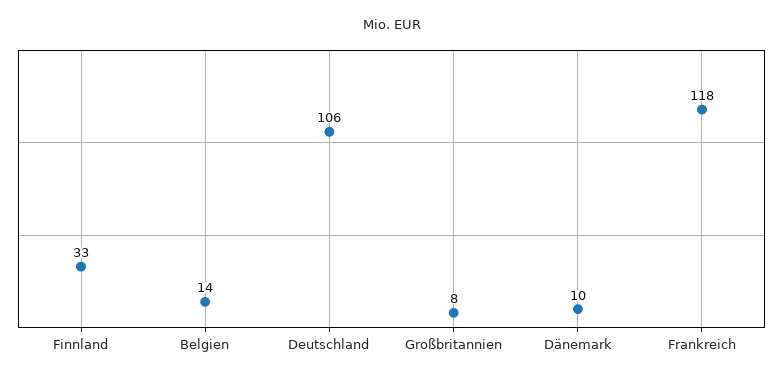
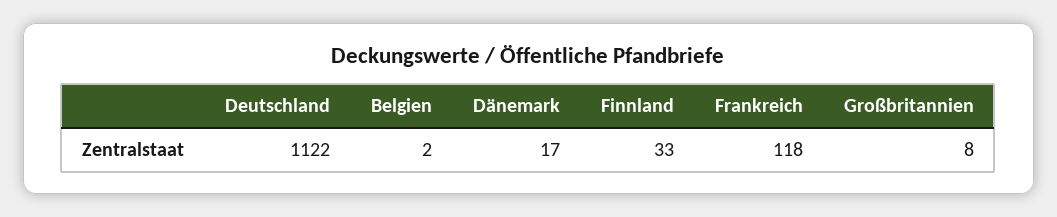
  {
    "Finnland": 33,
-   "Belgien": 14,
+   "Belgien": 2,
-   "Deutschland": 106,
+   "Deutschland": 1122,
    "Großbritannien": 8,
-   "Dänemark": 10,
+   "Dänemark": 17,
    "Frankreich": 118
  }

